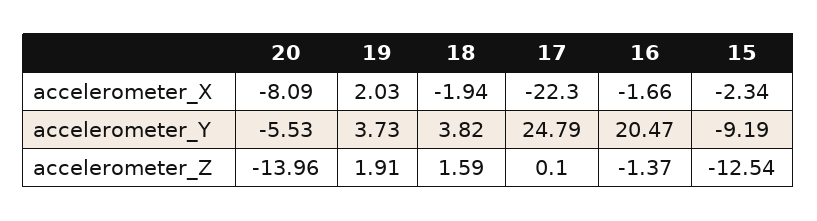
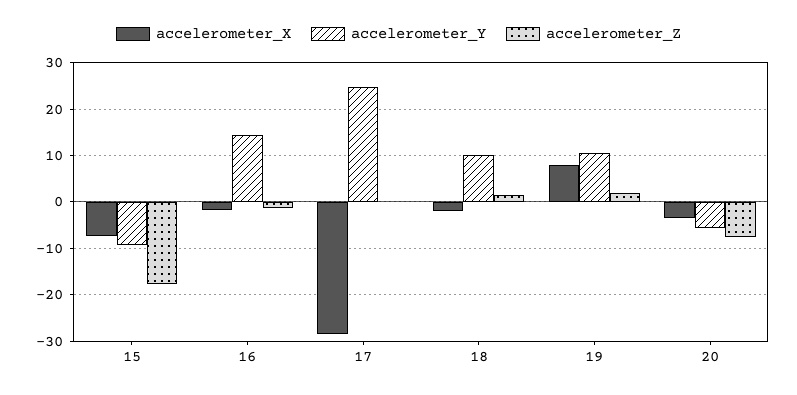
  {
    "accelerometer_X": {
-     "20": -8.09,
+     "20": -4,
-     "19": 2.03,
+     "19": 8,
      "18": -1.94,
-     "17": -22.3,
+     "17": -28,
      "16": -1.66,
-     "15": -2.34
+     "15": -8
    },
    "accelerometer_Y": {
      "20": -5.53,
-     "19": 3.73,
+     "19": 10,
-     "18": 3.82,
+     "18": 10,
      "17": 24.79,
-     "16": 20.47,
+     "16": 14,
      "15": -9.19
    },
    "accelerometer_Z": {
-     "20": -13.96,
+     "20": -8,
      "19": 1.91,
      "18": 1.59,
      "17": 0.1,
      "16": -1.37,
-     "15": -12.54
+     "15": -18
    }
  }

